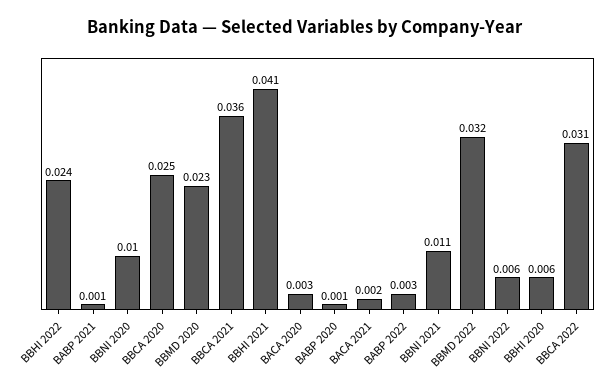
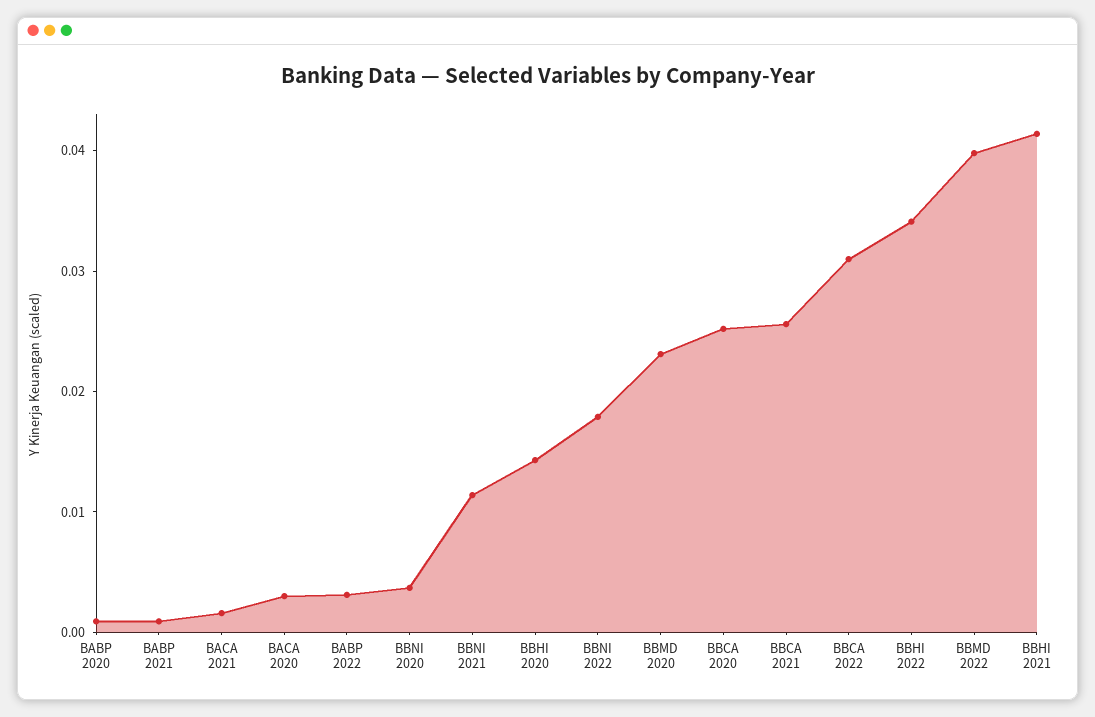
  {
-   "BBHI 2022": 0.024,
+   "BBHI 2022": 0.034,
    "BABP 2021": 0.001,
-   "BBNI 2020": 0.01,
+   "BBNI 2020": 0.004,
    "BBCA 2020": 0.025,
    "BBMD 2020": 0.023,
-   "BBCA 2021": 0.036,
+   "BBCA 2021": 0.026,
    "BBHI 2021": 0.041,
    "BACA 2020": 0.003,
    "BABP 2020": 0.001,
    "BACA 2021": 0.002,
    "BABP 2022": 0.003,
    "BBNI 2021": 0.011,
-   "BBMD 2022": 0.032,
+   "BBMD 2022": 0.04,
-   "BBNI 2022": 0.006,
+   "BBNI 2022": 0.018,
-   "BBHI 2020": 0.006,
+   "BBHI 2020": 0.014,
    "BBCA 2022": 0.031
  }

